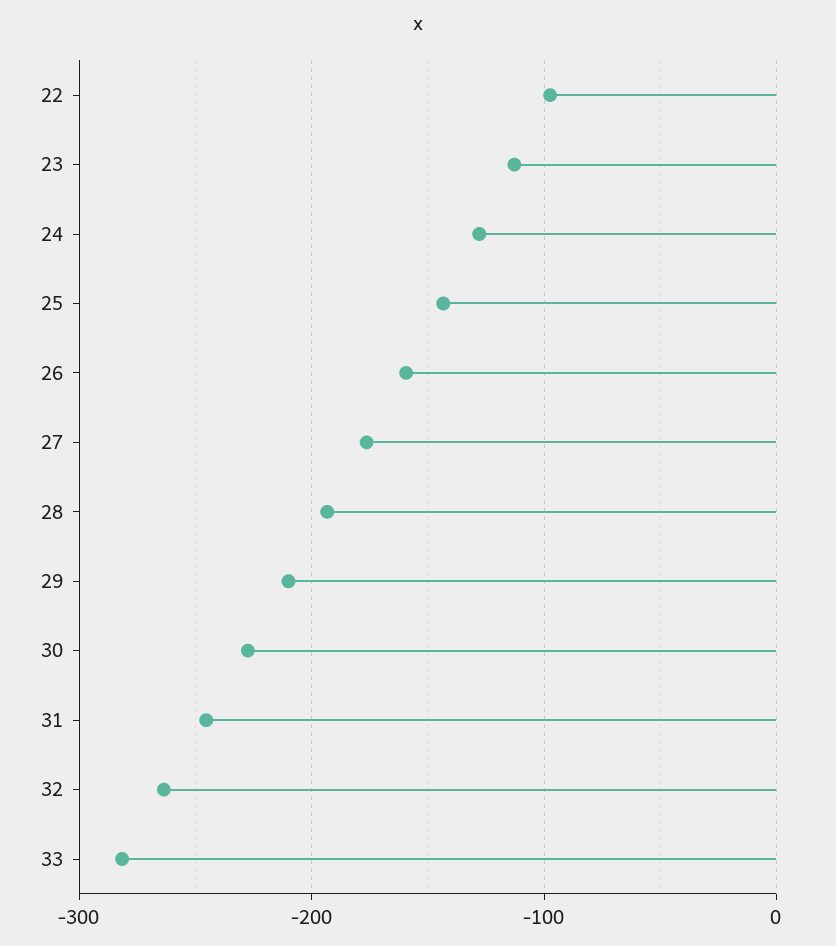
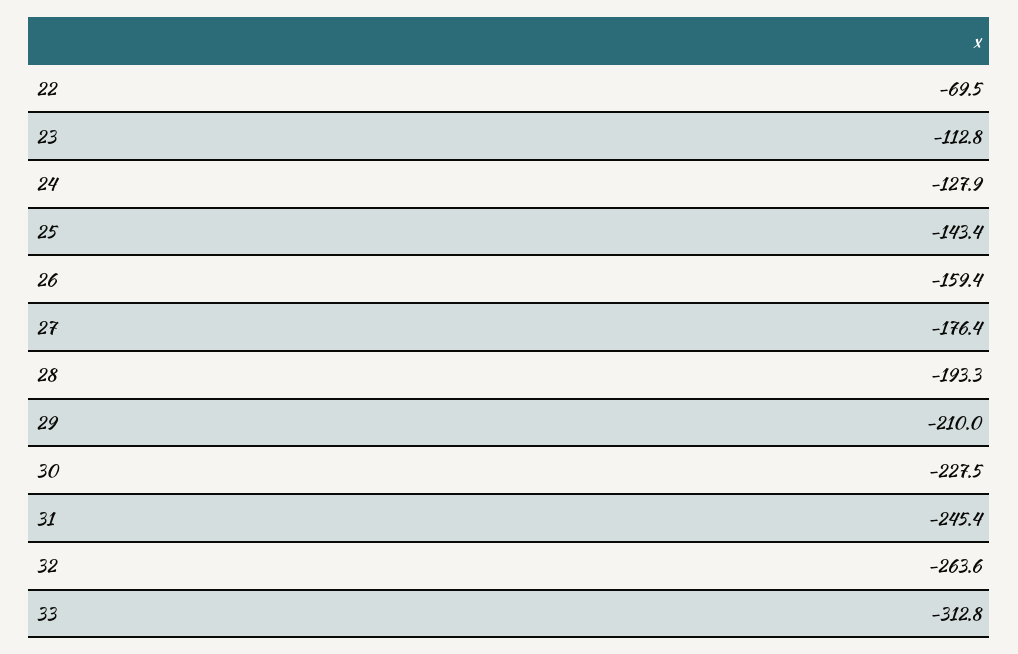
  {
-   "22": -100,
+   "22": -69.5,
    "23": -112.8,
    "24": -127.9,
    "25": -143.4,
    "26": -159.4,
    "27": -176.4,
    "28": -193.3,
    "29": -210,
    "30": -227.5,
    "31": -245.4,
    "32": -263.6,
-   "33": -280
+   "33": -312.8
  }

